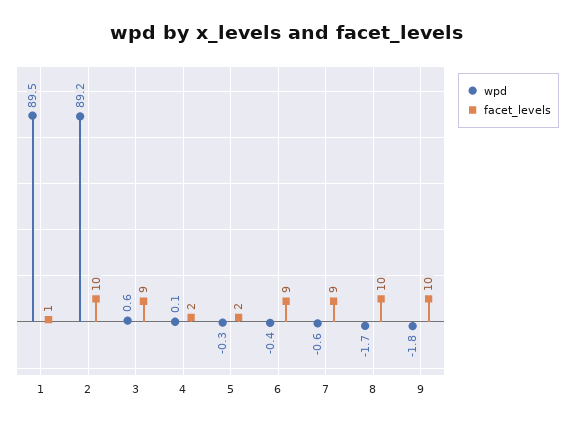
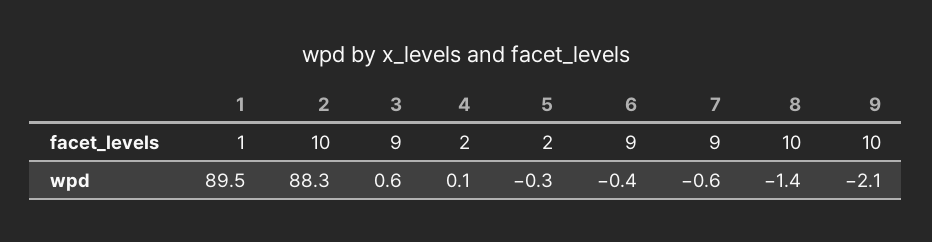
  {
    "wpd": {
      "1": 89.5,
-     "2": 89.2,
+     "2": 88.3,
      "3": 0.6,
      "4": 0.1,
      "5": -0.3,
      "6": -0.4,
      "7": -0.6,
-     "8": -1.7,
+     "8": -1.4,
-     "9": -1.8
+     "9": -2.1
    },
    "facet_levels": {
      "1": 1,
      "2": 10,
      "3": 9,
      "4": 2,
      "5": 2,
      "6": 9,
      "7": 9,
      "8": 10,
      "9": 10
    }
  }

